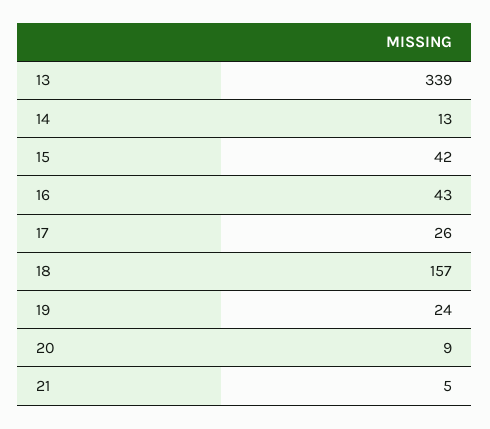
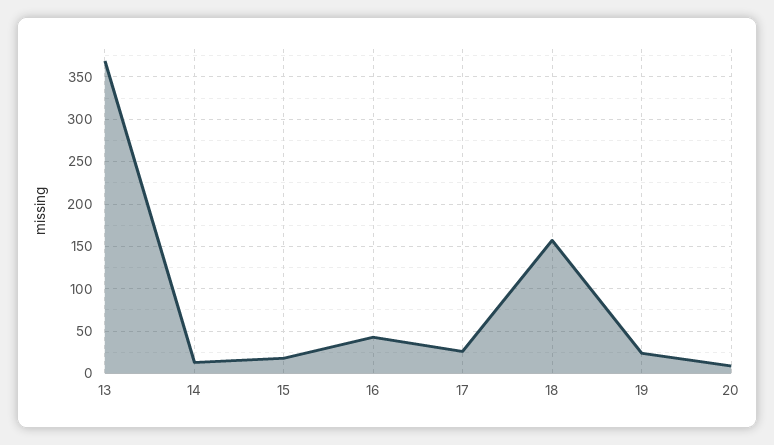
  {
-   "13": 339,
+   "13": 370,
    "14": 13,
-   "15": 42,
+   "15": 20,
    "16": 43,
    "17": 26,
    "18": 157,
    "19": 24,
-   "20": 9,
+   "20": 9
-   "21": 5
  }

